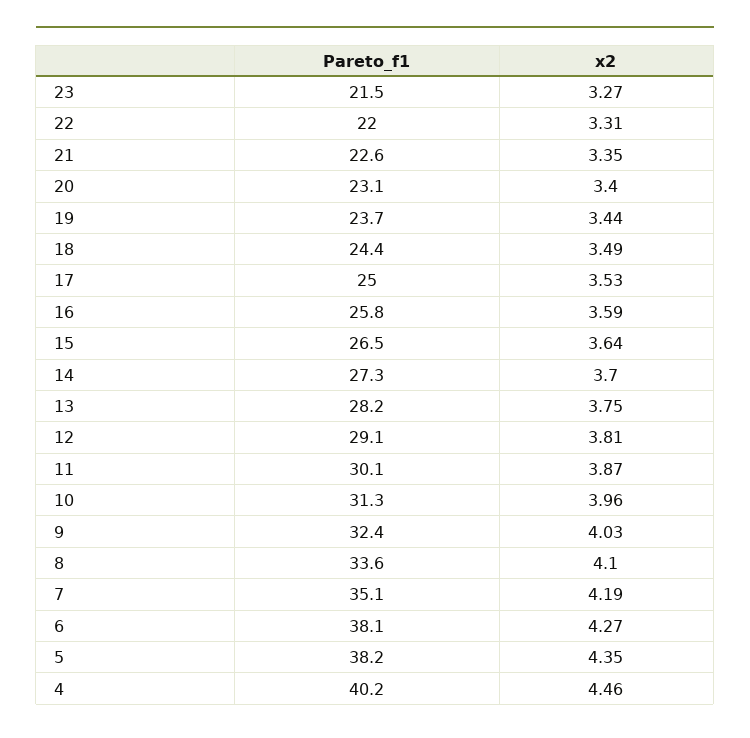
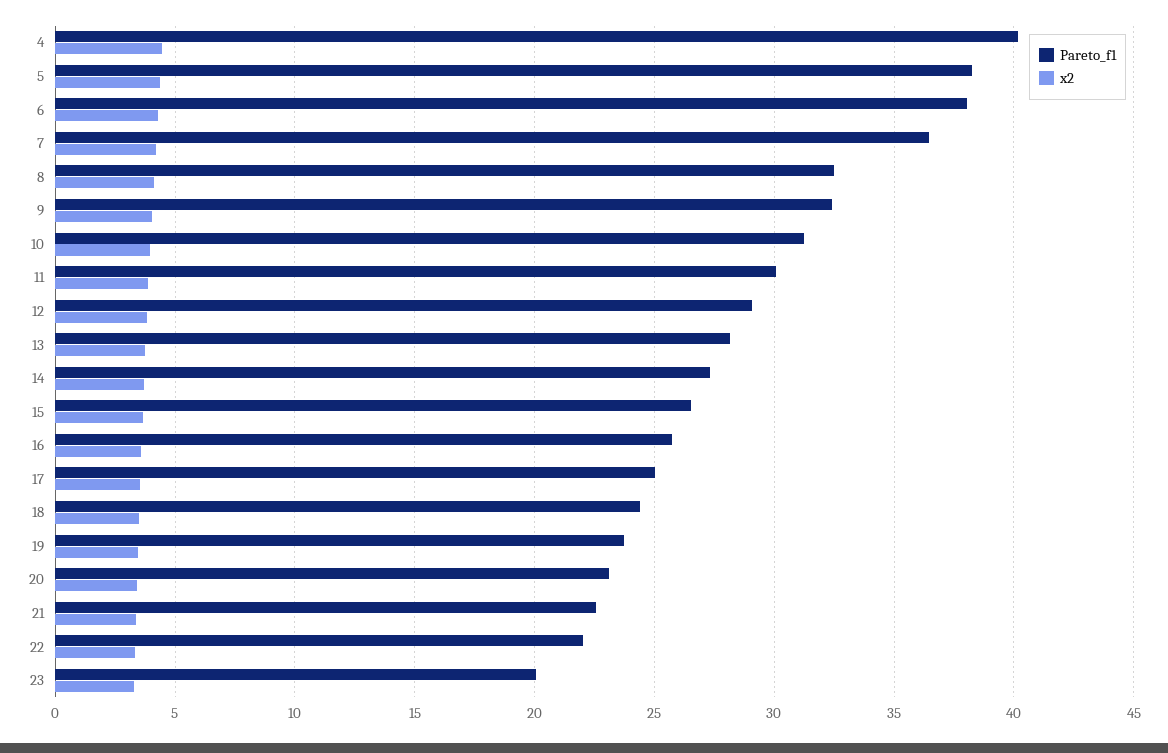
  {
    "Pareto_f1": {
-     "23": 21.5,
+     "23": 20,
      "22": 22,
      "21": 22.6,
      "20": 23.1,
      "19": 23.7,
      "18": 24.4,
      "17": 25,
      "16": 25.8,
      "15": 26.5,
      "14": 27.3,
      "13": 28.2,
      "12": 29.1,
      "11": 30.1,
      "10": 31.3,
      "9": 32.4,
-     "8": 33.6,
+     "8": 32.5,
-     "7": 35.1,
+     "7": 36.5,
      "6": 38.1,
      "5": 38.2,
      "4": 40.2
    },
    "x2": {
      "23": 3.27,
      "22": 3.31,
      "21": 3.35,
      "20": 3.4,
      "19": 3.44,
      "18": 3.49,
      "17": 3.53,
      "16": 3.59,
      "15": 3.64,
      "14": 3.7,
      "13": 3.75,
      "12": 3.81,
      "11": 3.87,
      "10": 3.96,
      "9": 4.03,
      "8": 4.1,
      "7": 4.19,
      "6": 4.27,
      "5": 4.35,
      "4": 4.46
    }
  }

